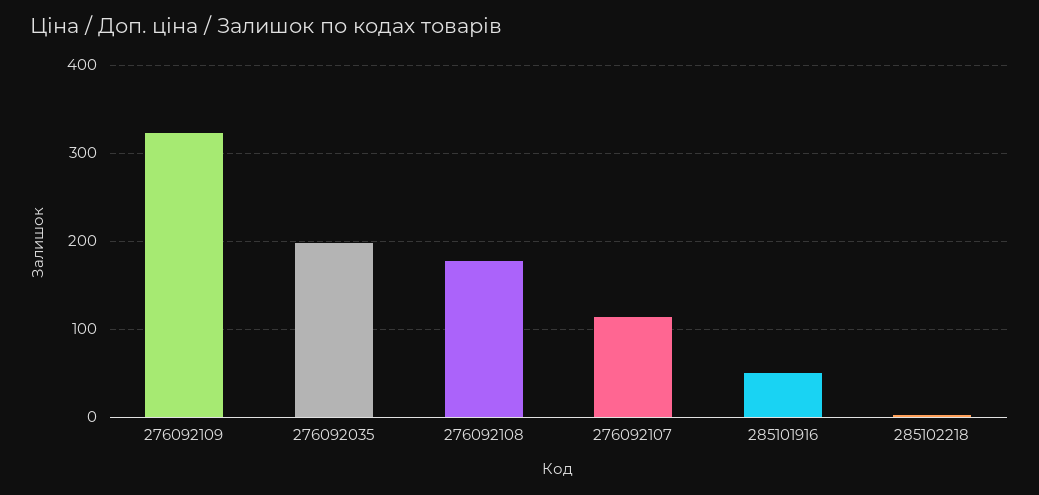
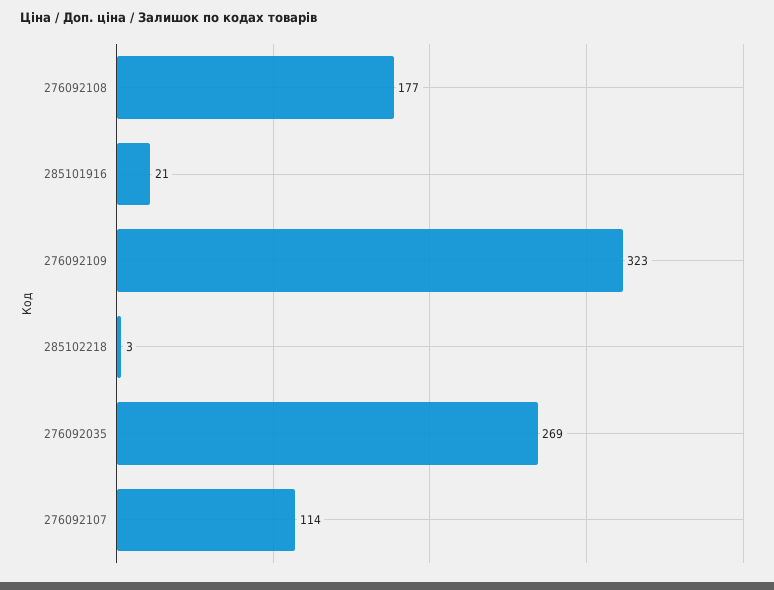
  {
    "276092109": 323,
-   "276092035": 200,
+   "276092035": 269,
    "276092108": 177,
    "276092107": 114,
-   "285101916": 50,
+   "285101916": 21,
    "285102218": 3
  }

